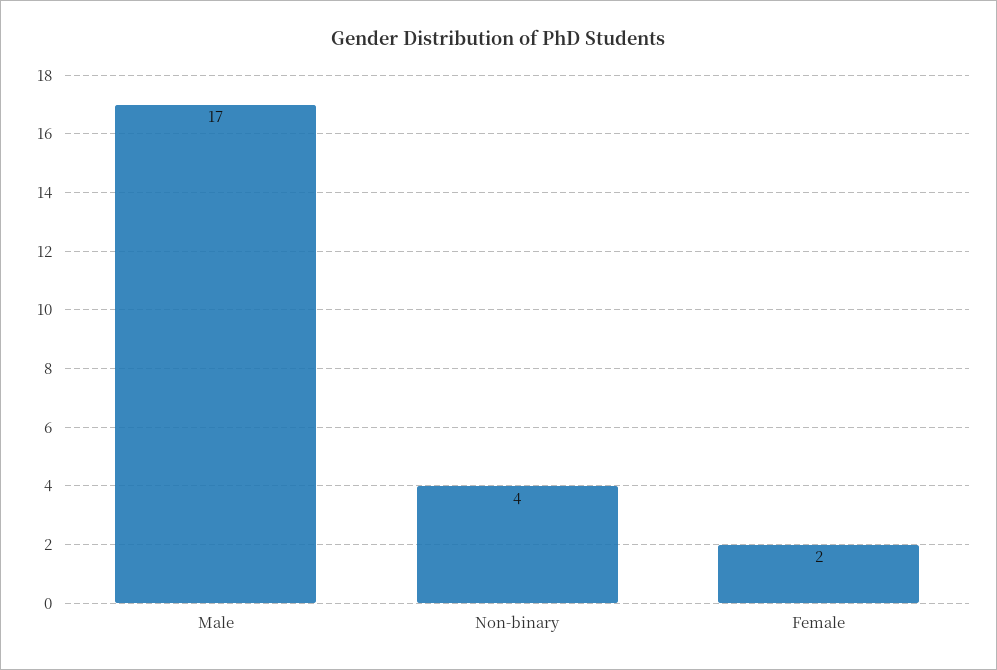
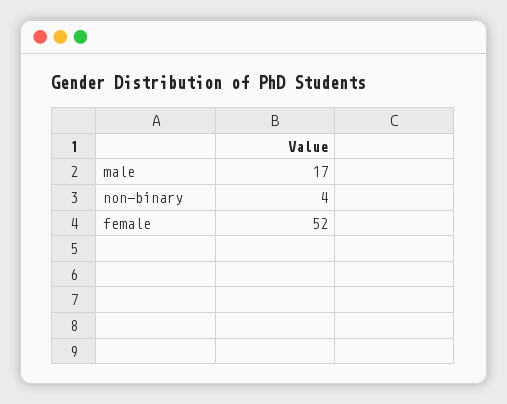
  {
    "Male": 17,
    "Non-binary": 4,
-   "Female": 2
+   "Female": 52
  }

